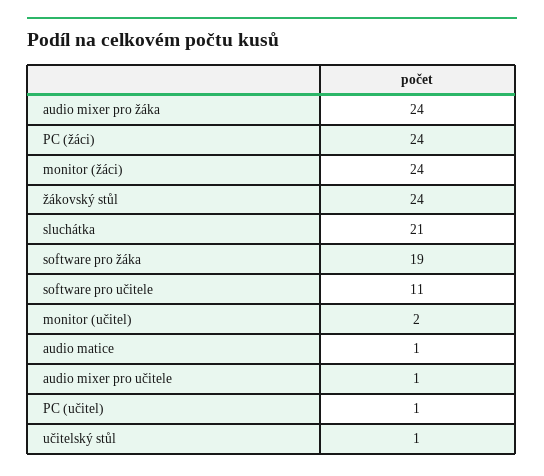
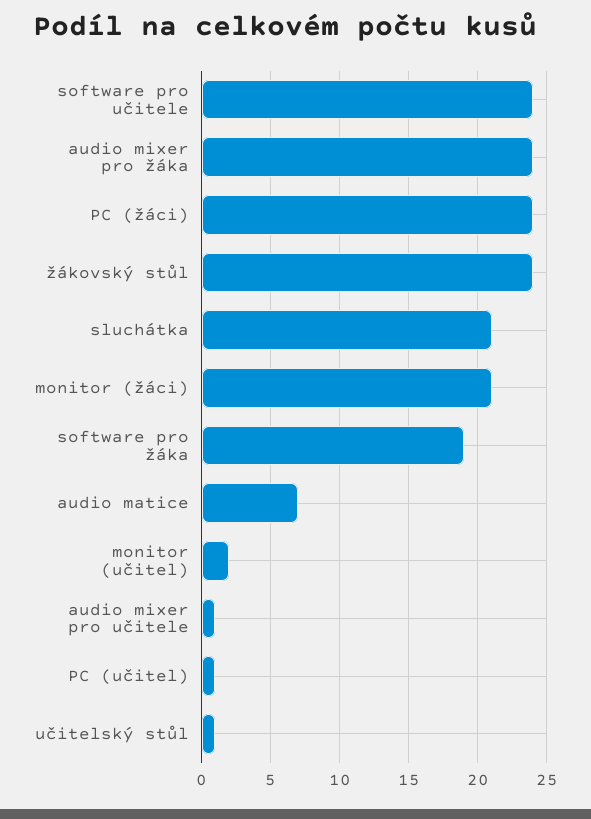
  {
    "audio mixer pro žáka": 24,
    "PC (žáci)": 24,
-   "monitor (žáci)": 24,
+   "monitor (žáci)": 21,
    "žákovský stůl": 24,
    "sluchátka": 21,
    "software pro žáka": 19,
-   "software pro učitele": 11,
+   "software pro učitele": 24,
    "monitor (učitel)": 2,
-   "audio matice": 1,
+   "audio matice": 7,
    "audio mixer pro učitele": 1,
    "PC (učitel)": 1,
    "učitelský stůl": 1
  }

